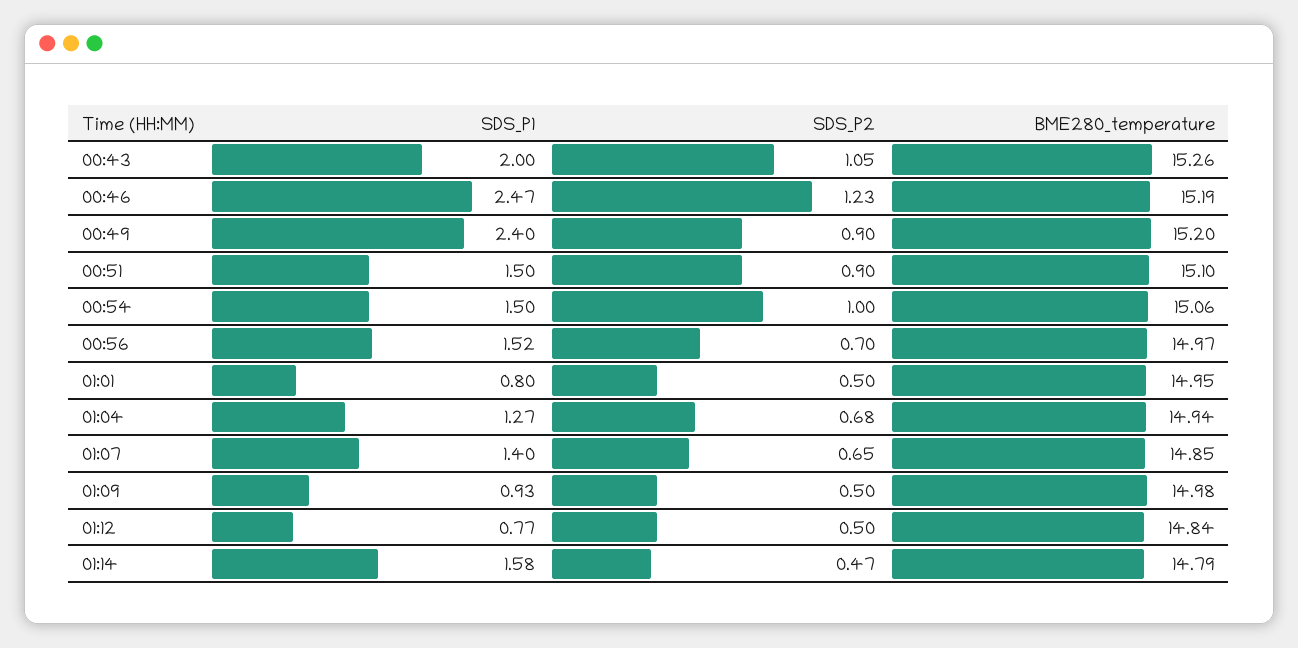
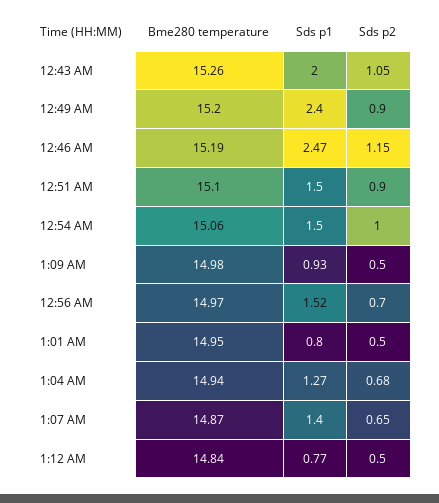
  {
    "SDS_P1": {
      "00:43": 2,
      "00:46": 2.47,
      "00:49": 2.4,
      "00:51": 1.5,
      "00:54": 1.5,
      "00:56": 1.52,
      "01:01": 0.8,
      "01:04": 1.27,
      "01:07": 1.4,
      "01:09": 0.93,
-     "01:12": 0.77,
+     "01:12": 0.77
-     "01:14": 1.58
    },
    "SDS_P2": {
      "00:43": 1.05,
-     "00:46": 1.23,
+     "00:46": 1.15,
      "00:49": 0.9,
      "00:51": 0.9,
      "00:54": 1,
      "00:56": 0.7,
      "01:01": 0.5,
      "01:04": 0.68,
      "01:07": 0.65,
      "01:09": 0.5,
-     "01:12": 0.5,
+     "01:12": 0.5
-     "01:14": 0.47
    },
    "BME280_temperature": {
      "00:43": 15.26,
      "00:46": 15.19,
      "00:49": 15.2,
      "00:51": 15.1,
      "00:54": 15.06,
      "00:56": 14.97,
      "01:01": 14.95,
      "01:04": 14.94,
-     "01:07": 14.85,
+     "01:07": 14.87,
      "01:09": 14.98,
-     "01:12": 14.84,
+     "01:12": 14.84
-     "01:14": 14.79
    }
  }

